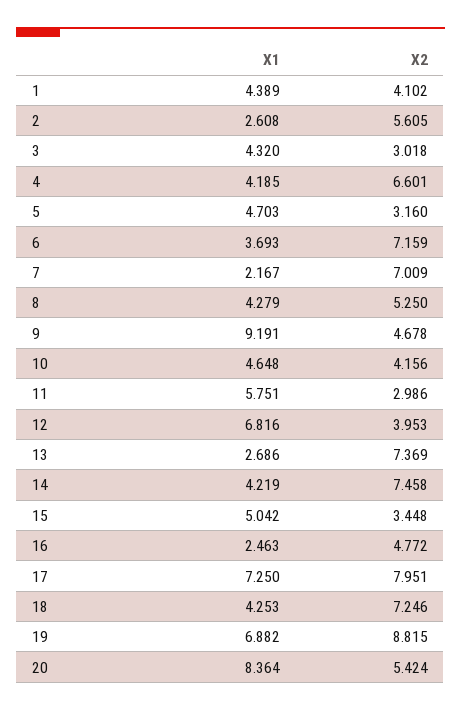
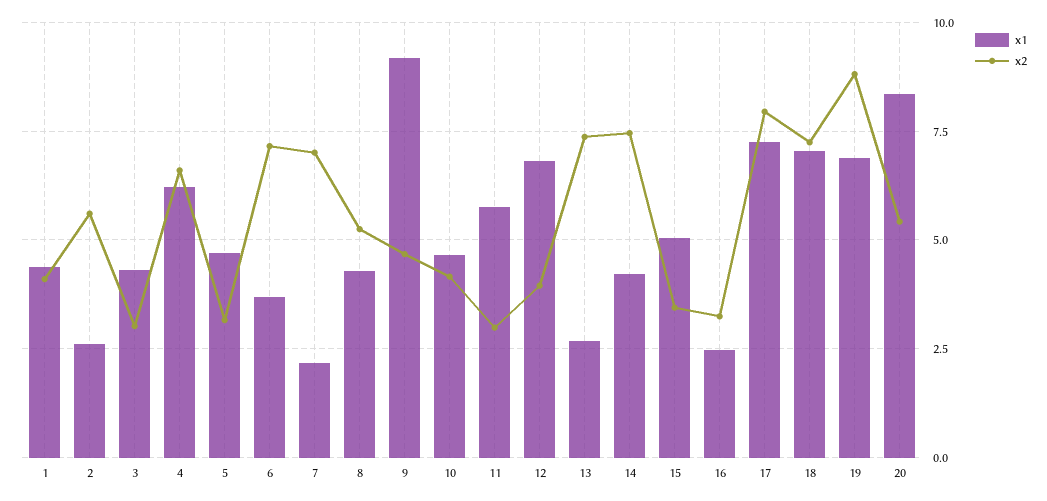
  {
    "X1": {
      "1": 4.389,
      "2": 2.608,
      "3": 4.32,
-     "4": 4.185,
+     "4": 6.25,
      "5": 4.703,
      "6": 3.693,
      "7": 2.167,
      "8": 4.279,
      "9": 9.191,
      "10": 4.648,
      "11": 5.751,
      "12": 6.816,
      "13": 2.686,
      "14": 4.219,
      "15": 5.042,
      "16": 2.463,
      "17": 7.25,
-     "18": 4.253,
+     "18": 7,
      "19": 6.882,
      "20": 8.364
    },
    "X2": {
      "1": 4.102,
      "2": 5.605,
      "3": 3.018,
      "4": 6.601,
      "5": 3.16,
      "6": 7.159,
      "7": 7.009,
      "8": 5.25,
      "9": 4.678,
      "10": 4.156,
      "11": 2.986,
      "12": 3.953,
      "13": 7.369,
      "14": 7.458,
      "15": 3.448,
-     "16": 4.772,
+     "16": 3.25,
      "17": 7.951,
      "18": 7.246,
      "19": 8.815,
      "20": 5.424
    }
  }

